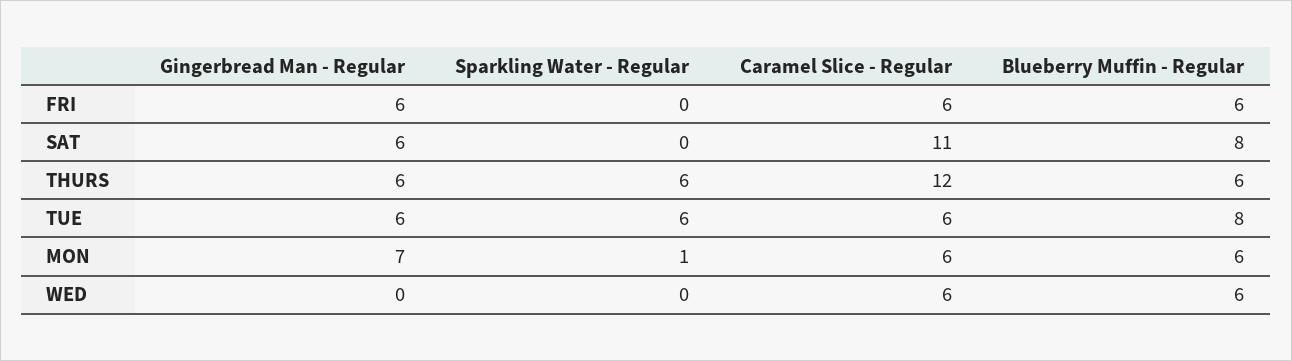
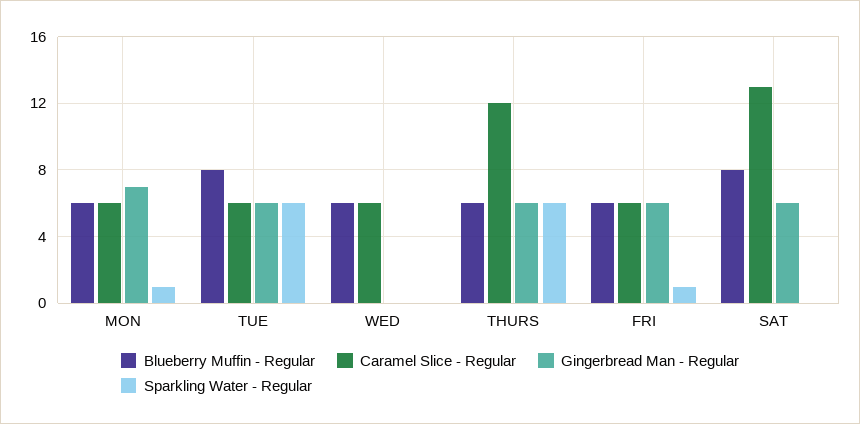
  {
    "Gingerbread Man - Regular": {
      "FRI": 6,
      "SAT": 6,
      "THURS": 6,
      "TUE": 6,
      "MON": 7,
      "WED": 0
    },
    "Sparkling Water - Regular": {
-     "FRI": 0,
+     "FRI": 1,
      "SAT": 0,
      "THURS": 6,
      "TUE": 6,
      "MON": 1,
      "WED": 0
    },
    "Caramel Slice - Regular": {
      "FRI": 6,
-     "SAT": 11,
+     "SAT": 13,
      "THURS": 12,
      "TUE": 6,
      "MON": 6,
      "WED": 6
    },
    "Blueberry Muffin - Regular": {
      "FRI": 6,
      "SAT": 8,
      "THURS": 6,
      "TUE": 8,
      "MON": 6,
      "WED": 6
    }
  }

